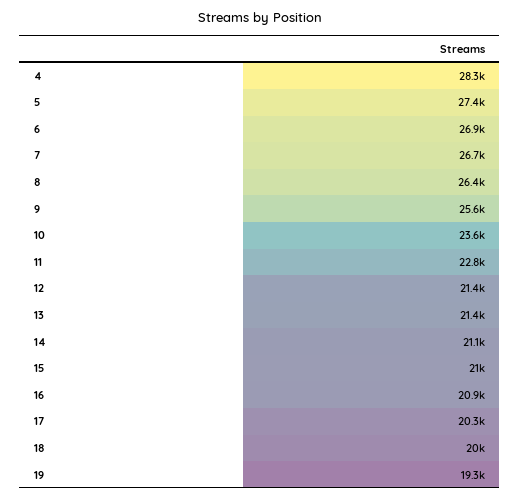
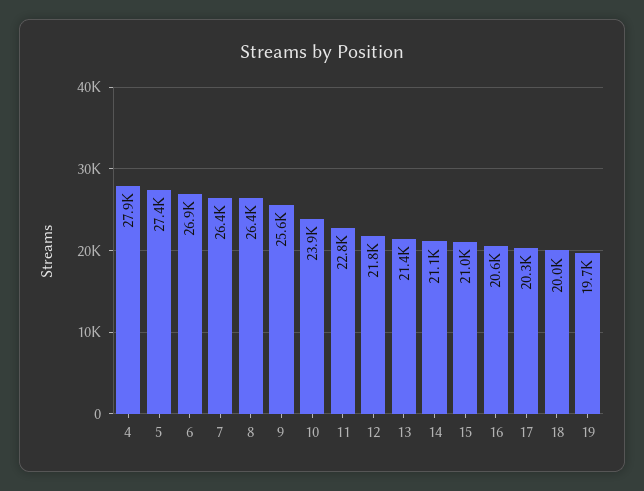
  {
-   "4": 28300,
+   "4": 27900,
    "5": 27400,
    "6": 26900,
-   "7": 26700,
+   "7": 26400,
    "8": 26400,
    "9": 25600,
-   "10": 23600,
+   "10": 23900,
    "11": 22800,
-   "12": 21400,
+   "12": 21800,
    "13": 21400,
    "14": 21100,
    "15": 21000,
-   "16": 20900,
+   "16": 20600,
    "17": 20300,
    "18": 20000,
-   "19": 19300
+   "19": 19700
  }

